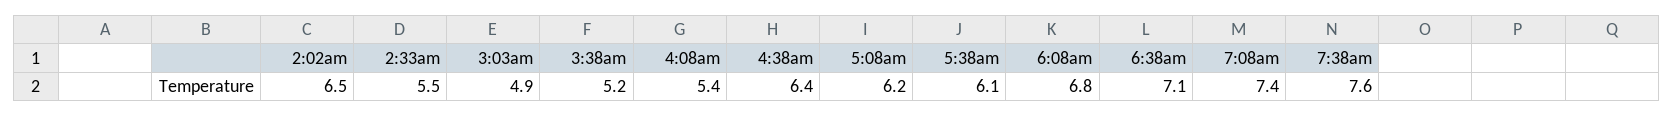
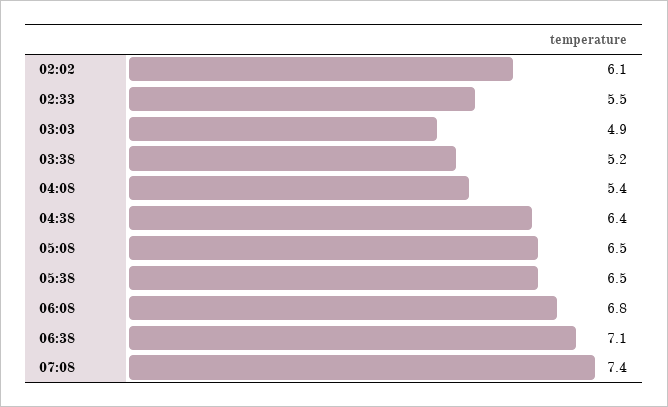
  {
-   "2:02am": 6.5,
+   "2:02am": 6.1,
    "2:33am": 5.5,
    "3:03am": 4.9,
    "3:38am": 5.2,
    "4:08am": 5.4,
    "4:38am": 6.4,
-   "5:08am": 6.2,
+   "5:08am": 6.5,
-   "5:38am": 6.1,
+   "5:38am": 6.5,
    "6:08am": 6.8,
    "6:38am": 7.1,
-   "7:08am": 7.4,
+   "7:08am": 7.4
-   "7:38am": 7.6
  }

